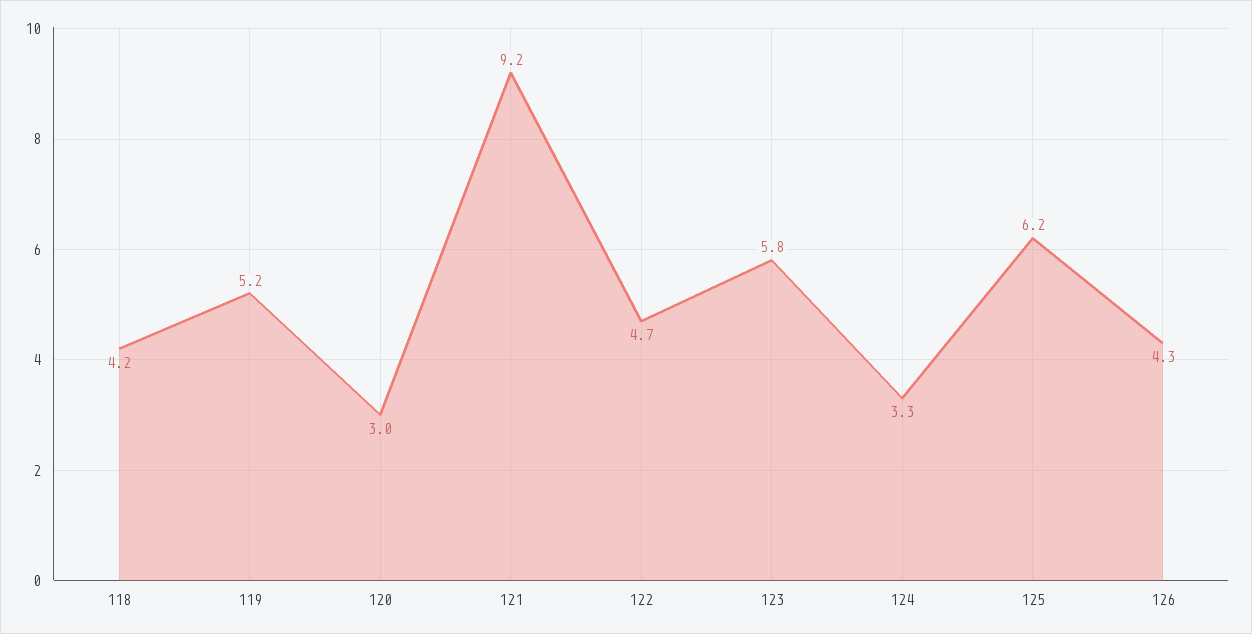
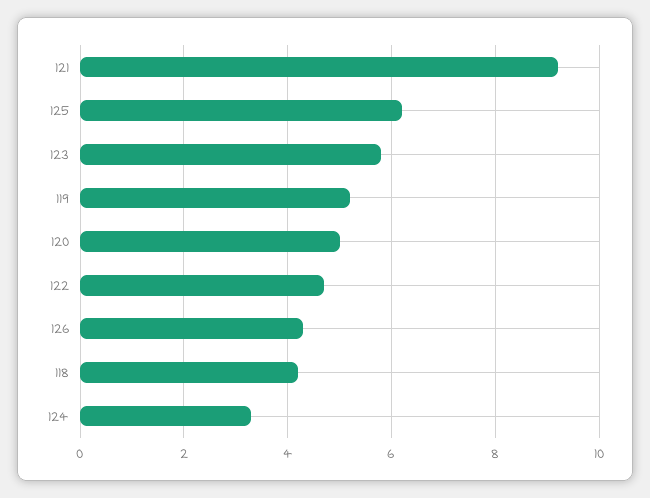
  {
    "118": 4.2,
    "119": 5.2,
-   "120": 3,
+   "120": 5,
    "121": 9.2,
    "122": 4.7,
    "123": 5.8,
    "124": 3.3,
    "125": 6.2,
    "126": 4.3
  }

